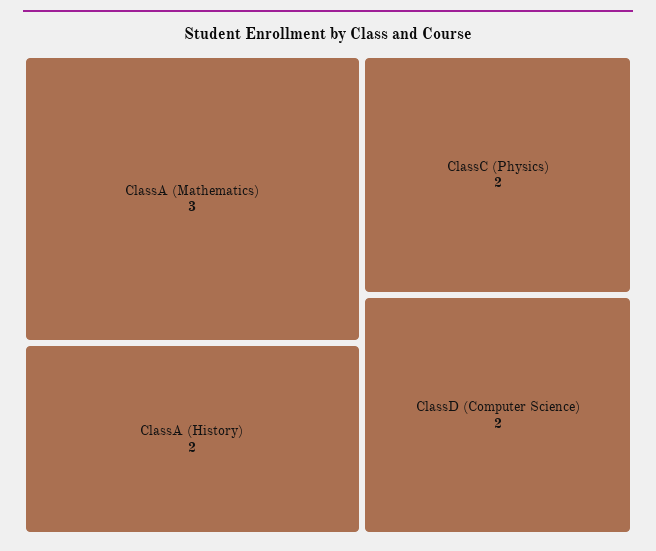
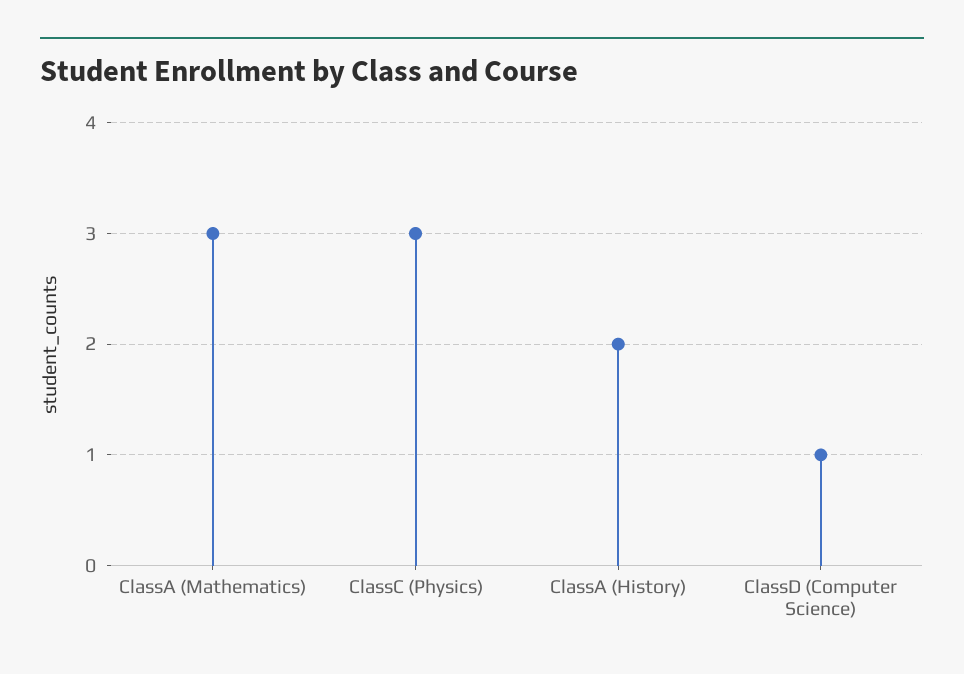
  {
    "ClassA (Mathematics)": 3,
    "ClassA (History)": 2,
-   "ClassC (Physics)": 2,
+   "ClassC (Physics)": 3,
-   "ClassD (Computer Science)": 2
+   "ClassD (Computer Science)": 1
  }

